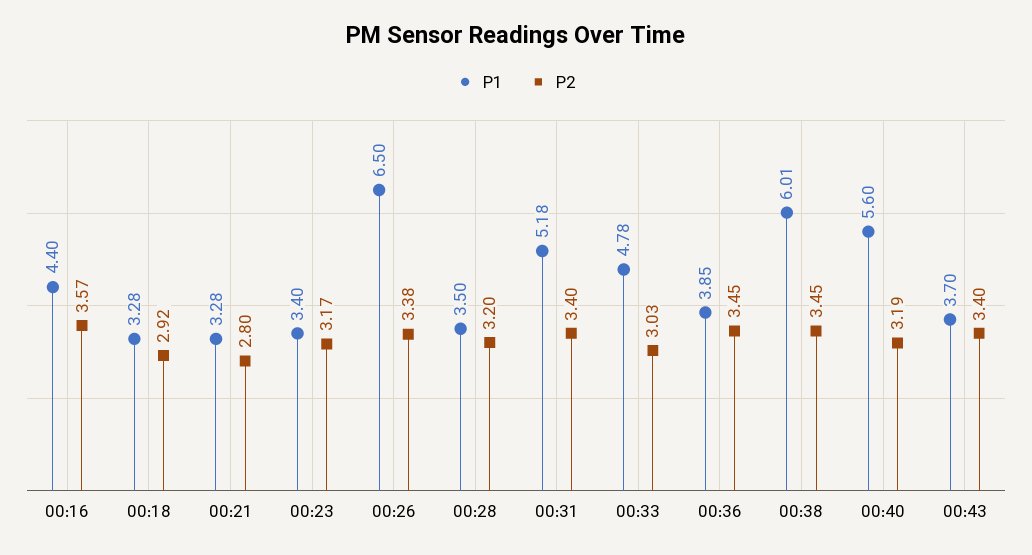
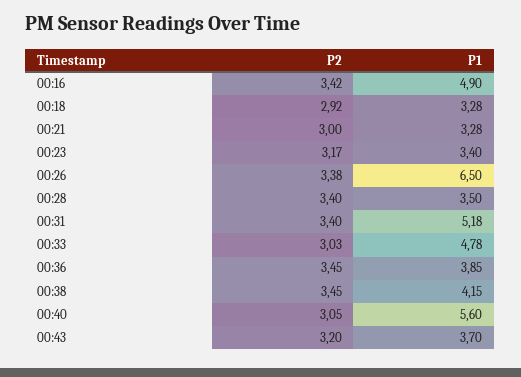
  {
    "P1": {
-     "00:16": 4.4,
+     "00:16": 4.9,
      "00:18": 3.28,
      "00:21": 3.28,
      "00:23": 3.4,
      "00:26": 6.5,
      "00:28": 3.5,
      "00:31": 5.18,
      "00:33": 4.78,
      "00:36": 3.85,
-     "00:38": 6.01,
+     "00:38": 4.15,
      "00:40": 5.6,
      "00:43": 3.7
    },
    "P2": {
-     "00:16": 3.57,
+     "00:16": 3.42,
      "00:18": 2.92,
-     "00:21": 2.8,
+     "00:21": 3,
      "00:23": 3.17,
      "00:26": 3.38,
-     "00:28": 3.2,
+     "00:28": 3.4,
      "00:31": 3.4,
      "00:33": 3.03,
      "00:36": 3.45,
      "00:38": 3.45,
-     "00:40": 3.19,
+     "00:40": 3.05,
-     "00:43": 3.4
+     "00:43": 3.2
    }
  }

